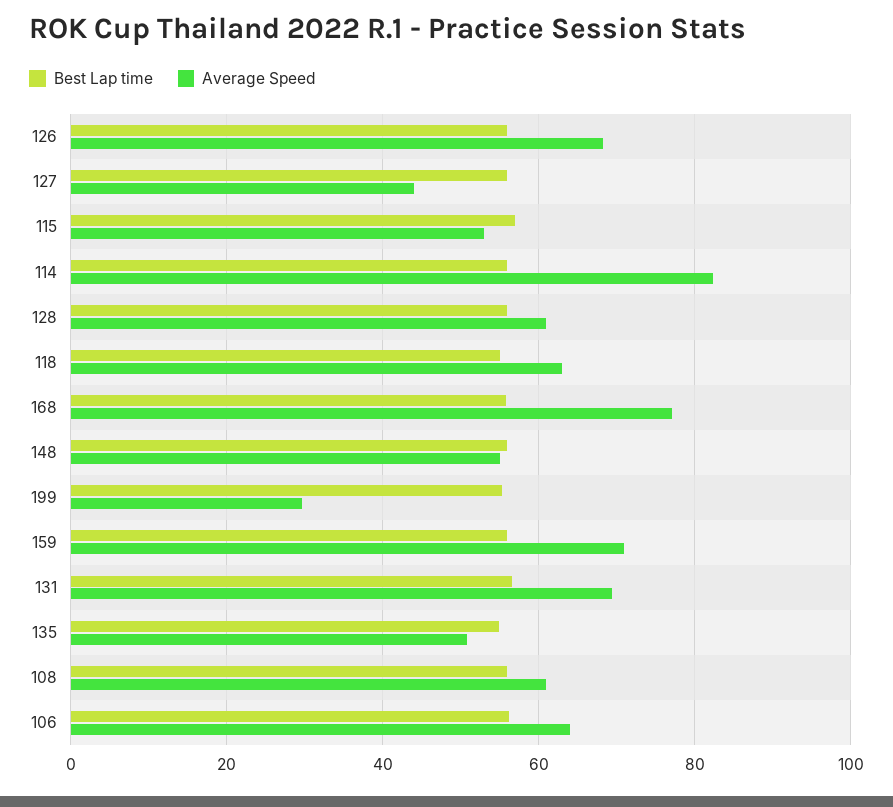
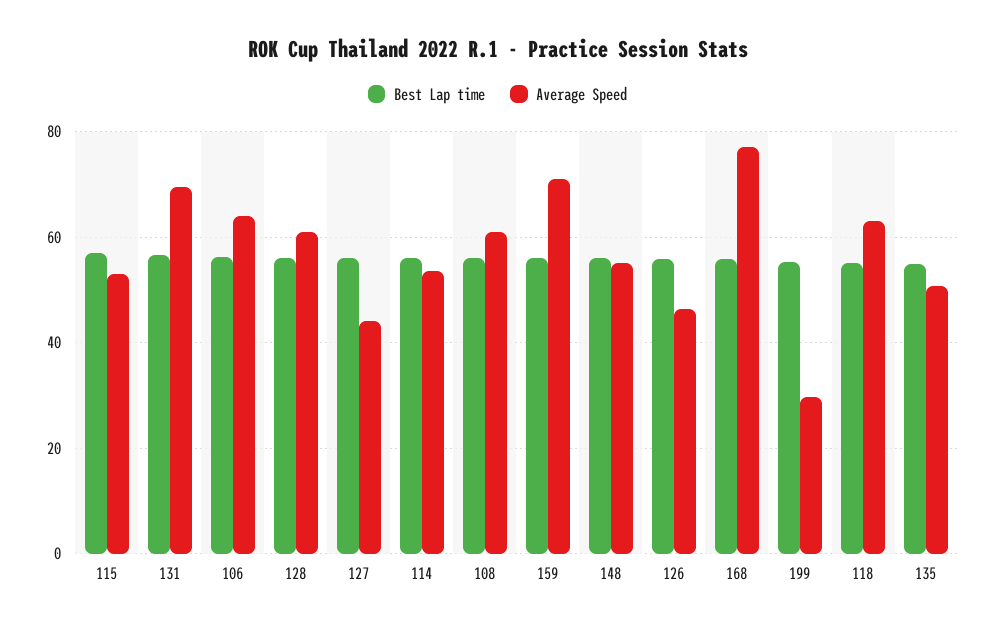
  {
    "Best Lap time": {
      "126": 56,
      "127": 56,
      "115": 58,
      "114": 56,
      "128": 56,
      "118": 56,
      "168": 56,
      "148": 56,
      "199": 56,
      "159": 56,
      "131": 56,
      "135": 54,
      "108": 56,
      "106": 56
    },
    "Average Speed": {
-     "126": 68,
+     "126": 46,
      "127": 44,
      "115": 54,
-     "114": 82,
+     "114": 54,
      "128": 62,
      "118": 64,
      "168": 78,
      "148": 56,
      "199": 30,
      "159": 72,
      "131": 70,
      "135": 50,
      "108": 62,
      "106": 64
    }
  }

